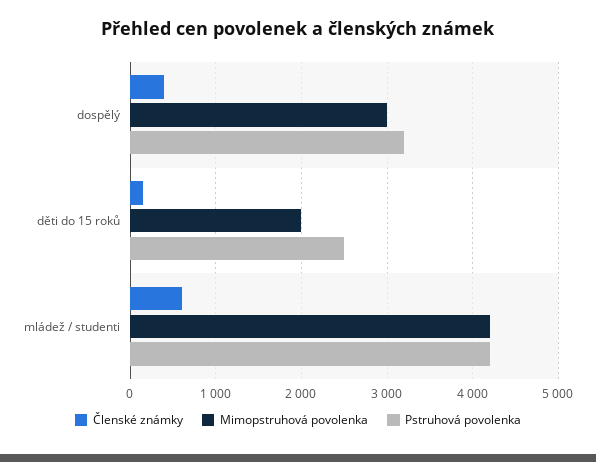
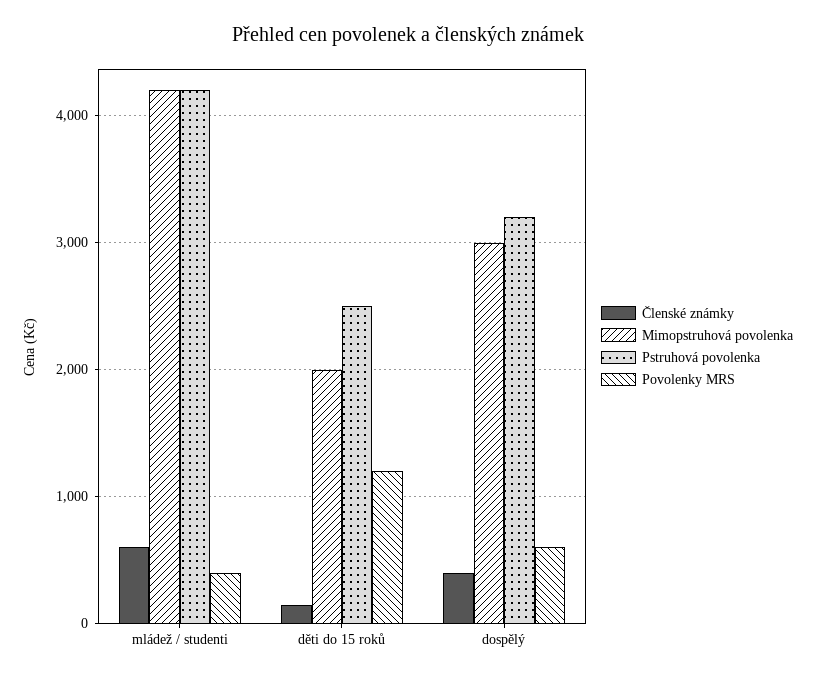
  {
    "Členské známky": {
      "dospělý": 400,
      "děti do 15 roků": 200,
      "mládež / studenti": 600
    },
    "Mimopstruhová povolenka": {
      "dospělý": 3000,
      "děti do 15 roků": 2000,
      "mládež / studenti": 4200
    },
    "Pstruhová povolenka": {
      "dospělý": 3200,
      "děti do 15 roků": 2500,
      "mládež / studenti": 4200
-   }
+   },
+   "Povolenky MRS": {
+     "mládež / studenti": 400,
+     "děti do 15 roků": 1200,
+     "dospělý": 600
+   }
  }

